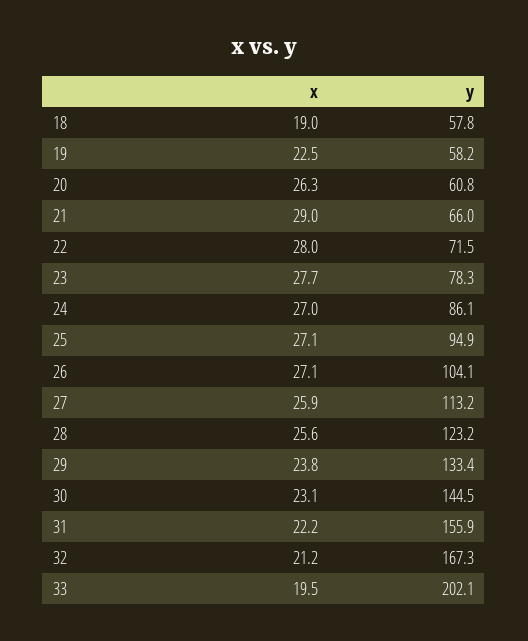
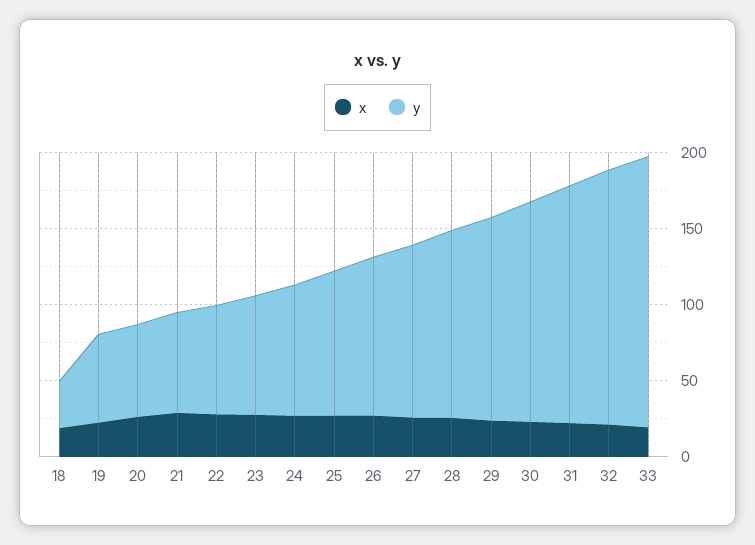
  {
    "x": {
      "18": 19,
      "19": 22.5,
      "20": 26.3,
      "21": 29,
      "22": 28,
      "23": 27.7,
      "24": 27,
      "25": 27.1,
      "26": 27.1,
      "27": 25.9,
      "28": 25.6,
      "29": 23.8,
      "30": 23.1,
      "31": 22.2,
      "32": 21.2,
      "33": 19.5
    },
    "y": {
-     "18": 57.8,
+     "18": 30,
      "19": 58.2,
      "20": 60.8,
      "21": 66,
      "22": 71.5,
      "23": 78.3,
      "24": 86.1,
      "25": 94.9,
      "26": 104.1,
      "27": 113.2,
      "28": 123.2,
      "29": 133.4,
      "30": 144.5,
      "31": 155.9,
      "32": 167.3,
-     "33": 202.1
+     "33": 180
    }
  }

